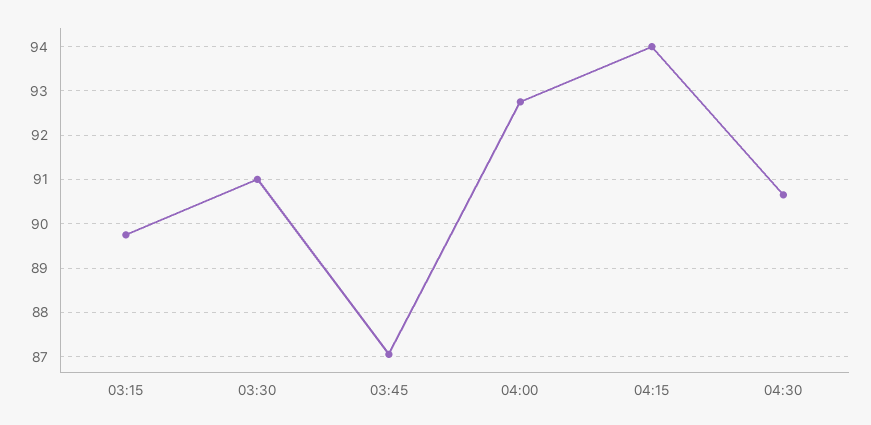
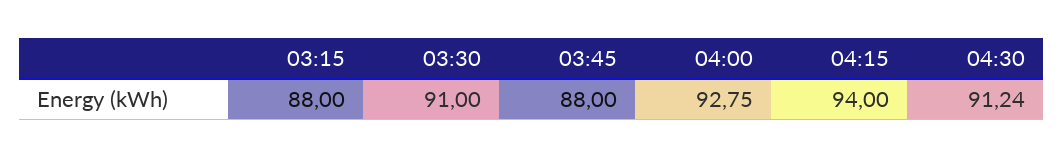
  {
-   "03:15": 89.8,
+   "03:15": 88,
    "03:30": 91,
-   "03:45": 87,
+   "03:45": 88,
    "04:00": 92.75,
    "04:15": 94,
-   "04:30": 90.6
+   "04:30": 91.24
  }

